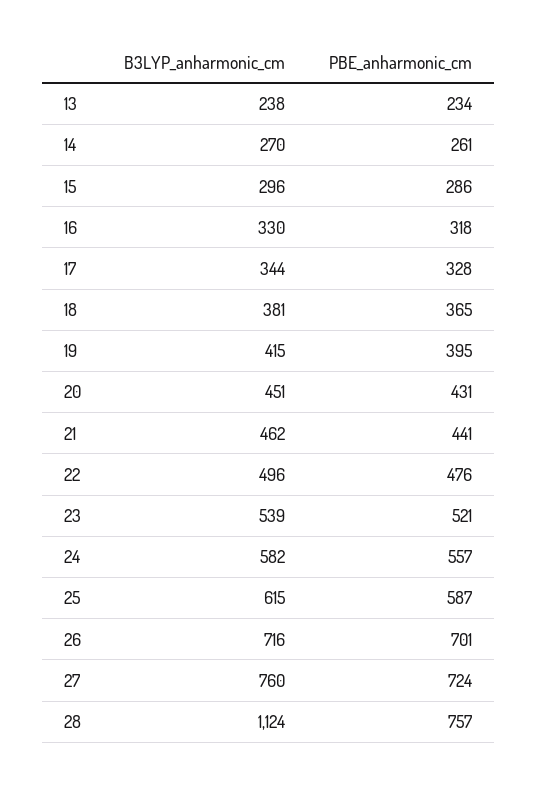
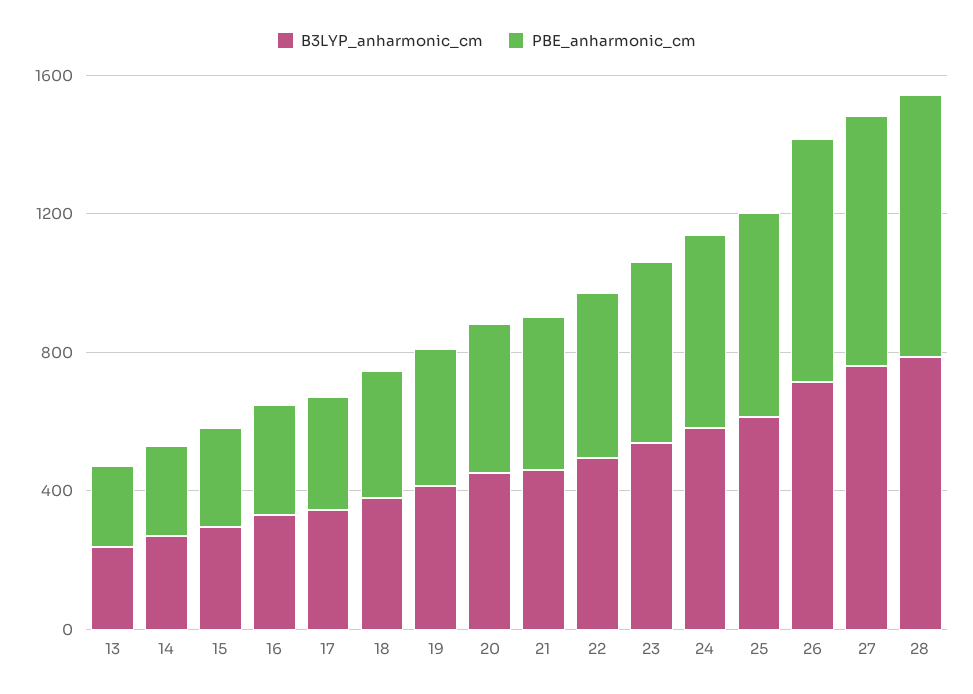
  {
    "B3LYP_anharmonic_cm": {
      "13": 238,
      "14": 270,
      "15": 296,
      "16": 330,
      "17": 344,
      "18": 381,
      "19": 415,
      "20": 451,
      "21": 462,
      "22": 496,
      "23": 539,
      "24": 582,
      "25": 615,
      "26": 716,
      "27": 760,
-     "28": 1124
+     "28": 800
    },
    "PBE_anharmonic_cm": {
      "13": 234,
      "14": 261,
      "15": 286,
      "16": 318,
      "17": 328,
      "18": 365,
      "19": 395,
      "20": 431,
      "21": 441,
      "22": 476,
      "23": 521,
      "24": 557,
      "25": 587,
      "26": 701,
      "27": 724,
      "28": 757
    }
  }

